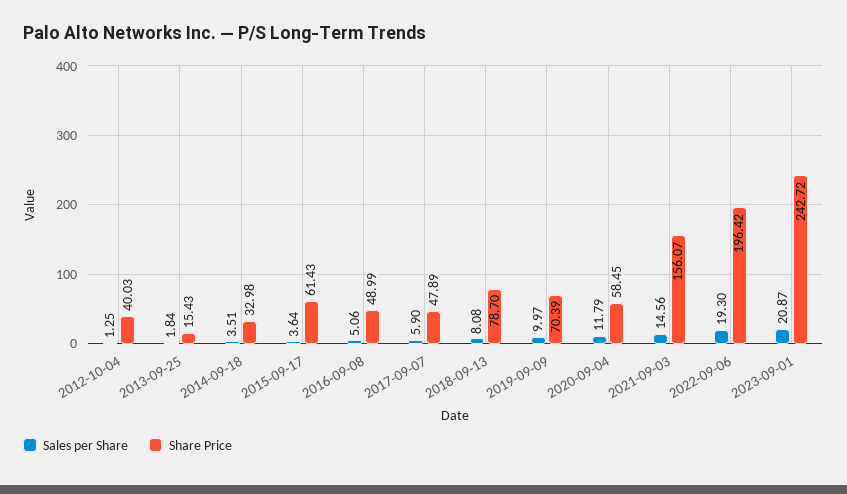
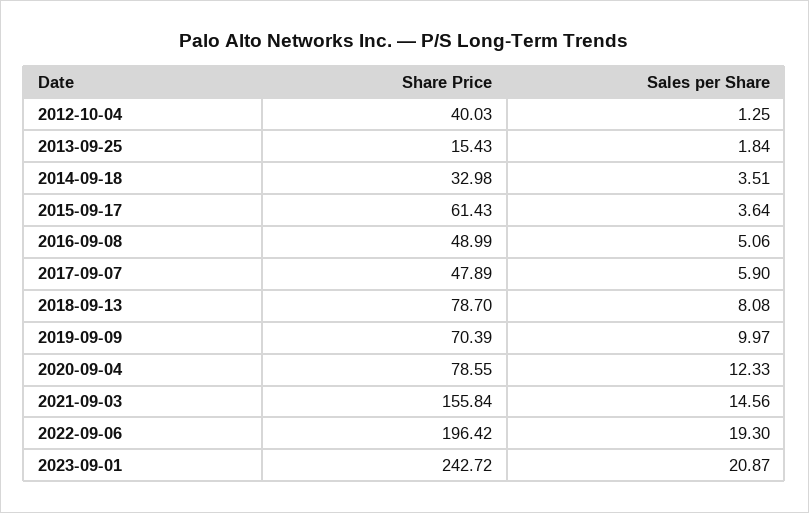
  {
    "Sales per Share": {
      "2012-10-04": 1.25,
      "2013-09-25": 1.84,
      "2014-09-18": 3.51,
      "2015-09-17": 3.64,
      "2016-09-08": 5.06,
      "2017-09-07": 5.9,
      "2018-09-13": 8.08,
      "2019-09-09": 9.97,
-     "2020-09-04": 11.79,
+     "2020-09-04": 12.33,
      "2021-09-03": 14.56,
      "2022-09-06": 19.3,
      "2023-09-01": 20.87
    },
    "Share Price": {
      "2012-10-04": 40.03,
      "2013-09-25": 15.43,
      "2014-09-18": 32.98,
      "2015-09-17": 61.43,
      "2016-09-08": 48.99,
      "2017-09-07": 47.89,
      "2018-09-13": 78.7,
      "2019-09-09": 70.39,
-     "2020-09-04": 58.45,
+     "2020-09-04": 78.55,
-     "2021-09-03": 156.07,
+     "2021-09-03": 155.84,
      "2022-09-06": 196.42,
      "2023-09-01": 242.72
    }
  }

